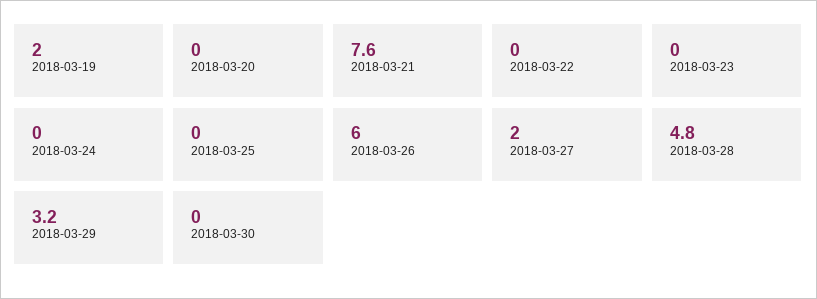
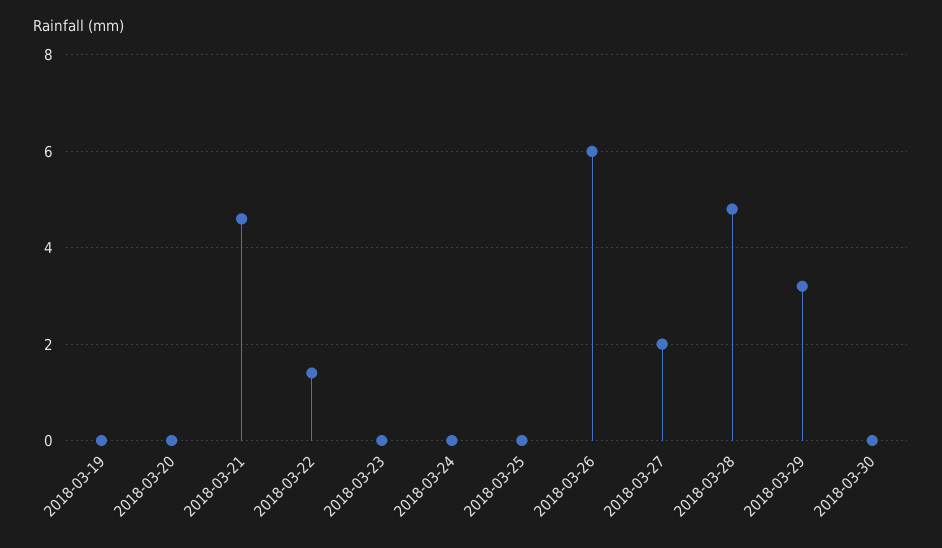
  {
-   "2018-03-19": 2,
+   "2018-03-19": 0,
    "2018-03-20": 0,
-   "2018-03-21": 7.6,
+   "2018-03-21": 4.5,
-   "2018-03-22": 0,
+   "2018-03-22": 1.5,
    "2018-03-23": 0,
    "2018-03-24": 0,
    "2018-03-25": 0,
    "2018-03-26": 6,
    "2018-03-27": 2,
    "2018-03-28": 4.8,
    "2018-03-29": 3.2,
    "2018-03-30": 0
  }

